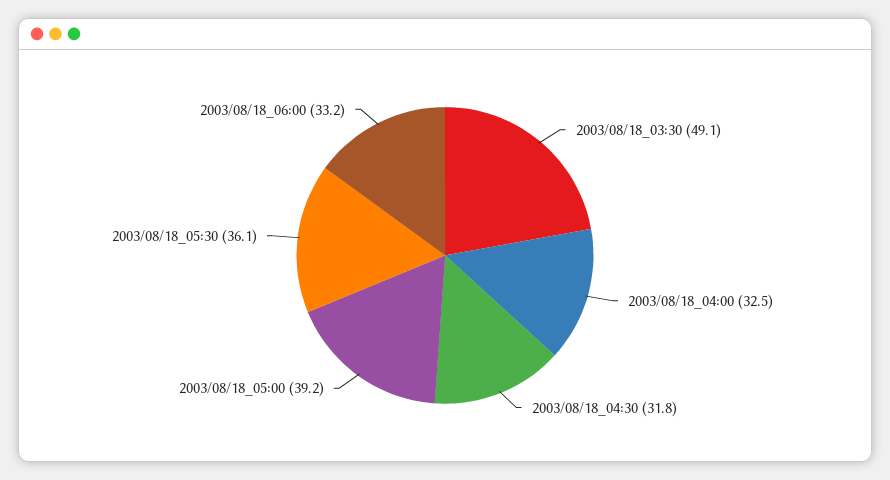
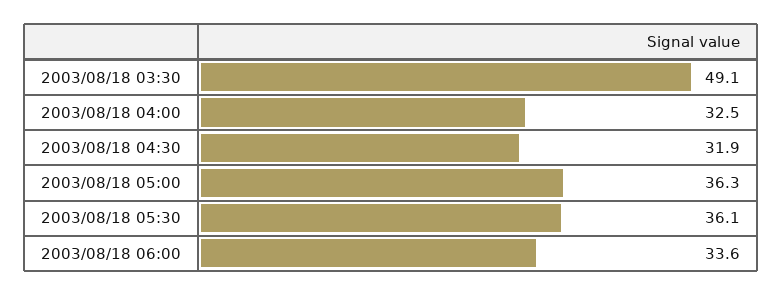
  {
    "2003/08/18_03:30": 49.1,
    "2003/08/18_04:00": 32.5,
-   "2003/08/18_04:30": 31.8,
+   "2003/08/18_04:30": 31.9,
-   "2003/08/18_05:00": 39.2,
+   "2003/08/18_05:00": 36.3,
    "2003/08/18_05:30": 36.1,
-   "2003/08/18_06:00": 33.2
+   "2003/08/18_06:00": 33.6
  }

